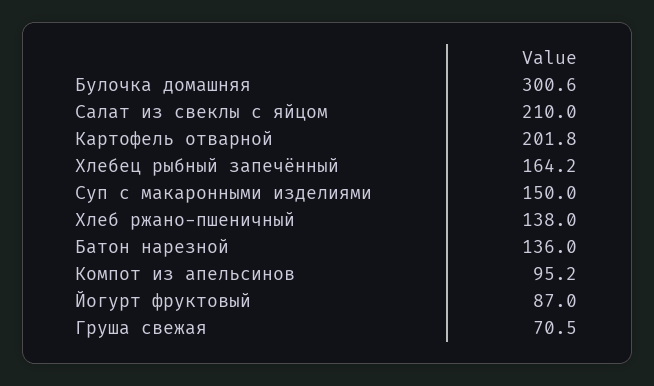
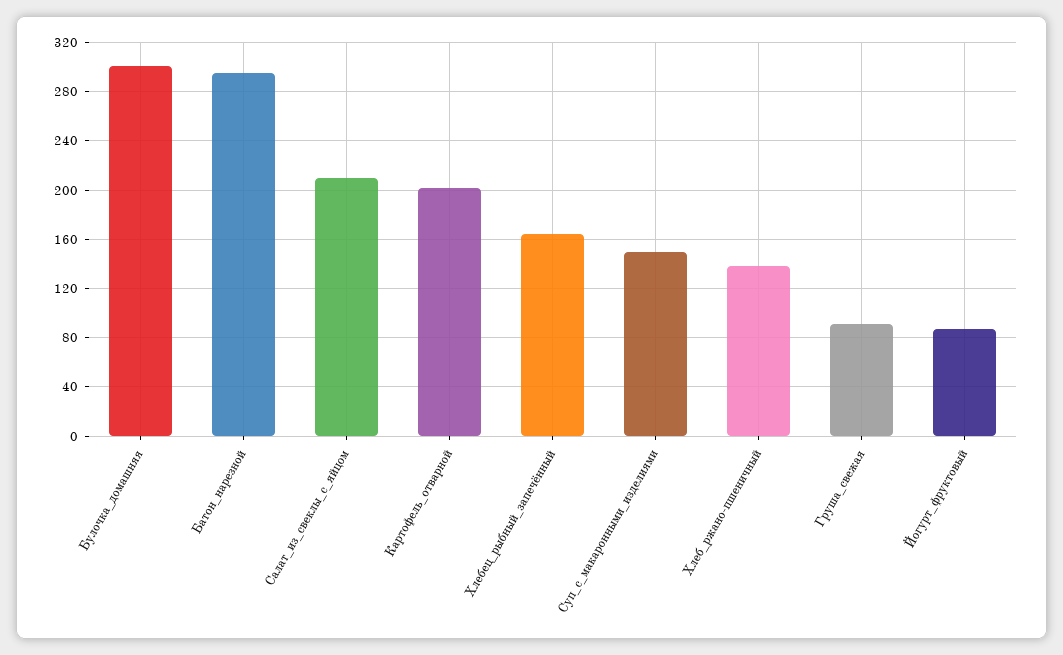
  {
    "Булочка домашняя": 300.6,
    "Салат из свеклы с яйцом": 210,
    "Картофель отварной": 201.8,
    "Хлебец рыбный запечённый": 164.2,
    "Суп с макаронными изделиями": 150,
    "Хлеб ржано-пшеничный": 138,
-   "Батон нарезной": 136,
+   "Батон нарезной": 295,
-   "Компот из апельсинов": 95.2,
    "Йогурт фруктовый": 87,
-   "Груша свежая": 70.5
+   "Груша свежая": 90
  }

